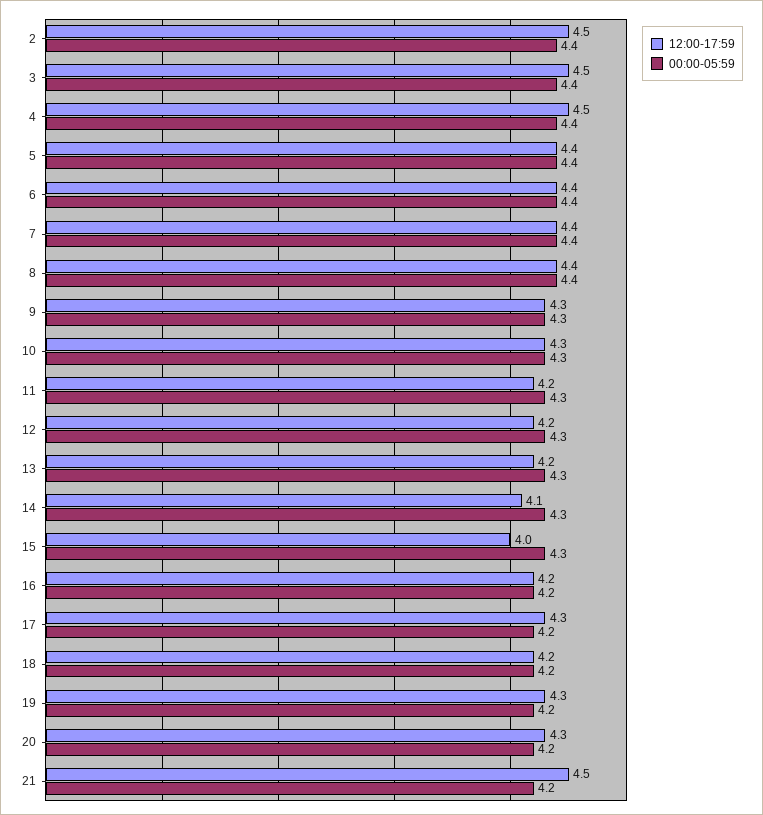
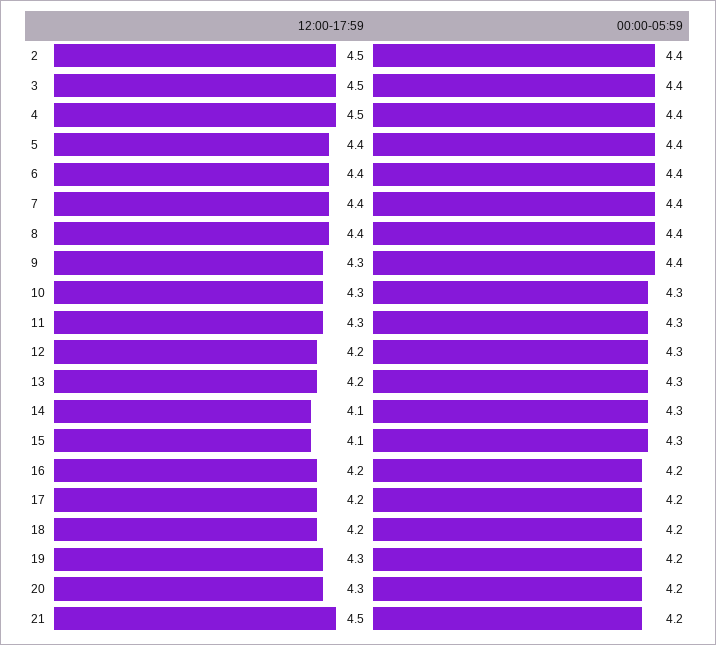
  {
    "12:00-17:59": {
      "2": 4.5,
      "3": 4.5,
      "4": 4.5,
      "5": 4.4,
      "6": 4.4,
      "7": 4.4,
      "8": 4.4,
      "9": 4.3,
      "10": 4.3,
-     "11": 4.2,
+     "11": 4.3,
      "12": 4.2,
      "13": 4.2,
      "14": 4.1,
-     "15": 4,
+     "15": 4.1,
      "16": 4.2,
-     "17": 4.3,
+     "17": 4.2,
      "18": 4.2,
      "19": 4.3,
      "20": 4.3,
      "21": 4.5
    },
    "00:00-05:59": {
      "2": 4.4,
      "3": 4.4,
      "4": 4.4,
      "5": 4.4,
      "6": 4.4,
      "7": 4.4,
      "8": 4.4,
-     "9": 4.3,
+     "9": 4.4,
      "10": 4.3,
      "11": 4.3,
      "12": 4.3,
      "13": 4.3,
      "14": 4.3,
      "15": 4.3,
      "16": 4.2,
      "17": 4.2,
      "18": 4.2,
      "19": 4.2,
      "20": 4.2,
      "21": 4.2
    }
  }

